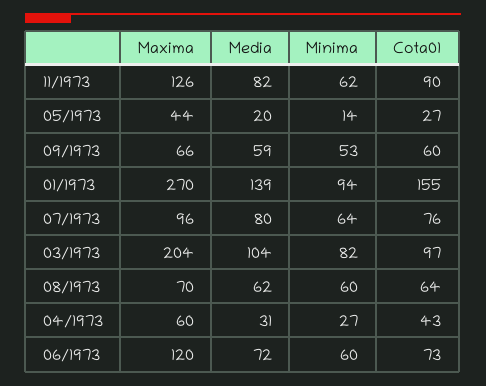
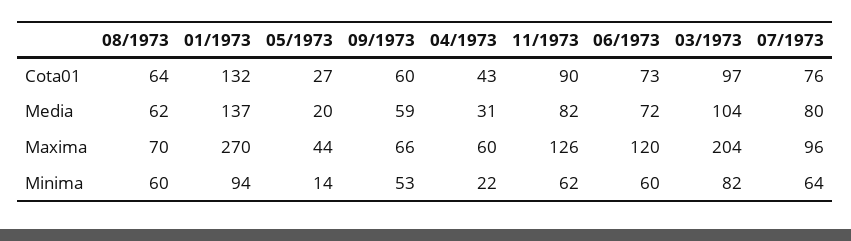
  {
    "Maxima": {
      "11/1973": 126,
      "05/1973": 44,
      "09/1973": 66,
      "01/1973": 270,
      "07/1973": 96,
      "03/1973": 204,
      "08/1973": 70,
      "04/1973": 60,
      "06/1973": 120
    },
    "Media": {
      "11/1973": 82,
      "05/1973": 20,
      "09/1973": 59,
-     "01/1973": 139,
+     "01/1973": 137,
      "07/1973": 80,
      "03/1973": 104,
      "08/1973": 62,
      "04/1973": 31,
      "06/1973": 72
    },
    "Minima": {
      "11/1973": 62,
      "05/1973": 14,
      "09/1973": 53,
      "01/1973": 94,
      "07/1973": 64,
      "03/1973": 82,
      "08/1973": 60,
-     "04/1973": 27,
+     "04/1973": 22,
      "06/1973": 60
    },
    "Cota01": {
      "11/1973": 90,
      "05/1973": 27,
      "09/1973": 60,
-     "01/1973": 155,
+     "01/1973": 132,
      "07/1973": 76,
      "03/1973": 97,
      "08/1973": 64,
      "04/1973": 43,
      "06/1973": 73
    }
  }

